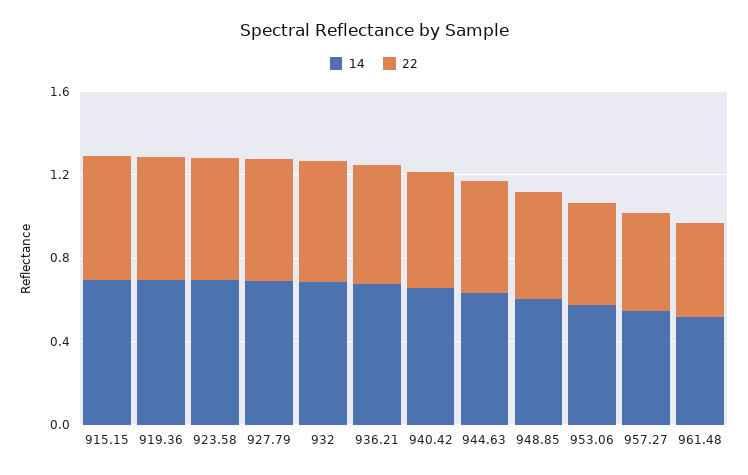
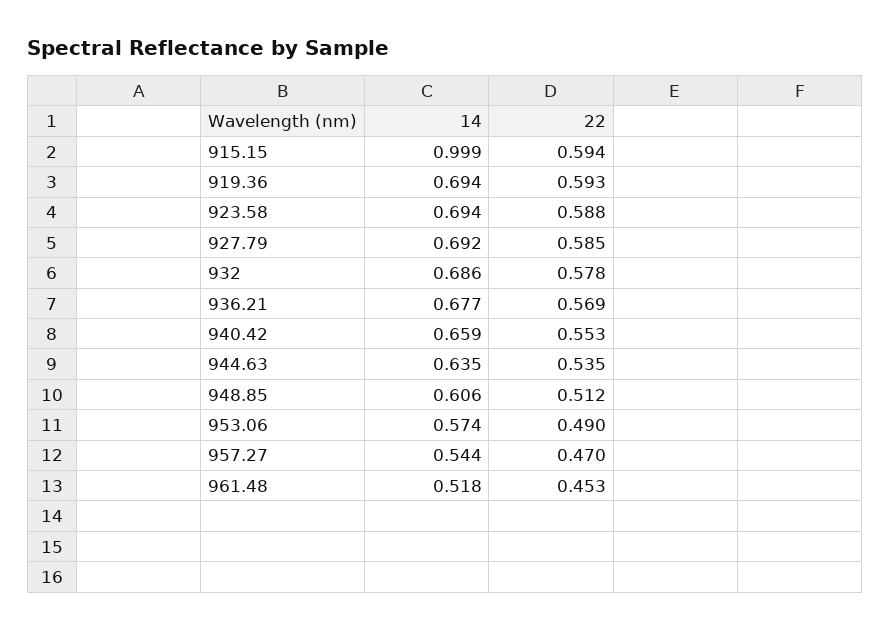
  {
    "14": {
-     "915.15": 0.7,
+     "915.15": 0.999,
      "919.36": 0.694,
      "923.58": 0.694,
      "927.79": 0.692,
      "932": 0.686,
      "936.21": 0.677,
      "940.42": 0.659,
      "944.63": 0.635,
      "948.85": 0.606,
      "953.06": 0.574,
      "957.27": 0.544,
      "961.48": 0.518
    },
    "22": {
      "915.15": 0.594,
      "919.36": 0.593,
      "923.58": 0.588,
      "927.79": 0.585,
      "932": 0.578,
      "936.21": 0.569,
      "940.42": 0.553,
      "944.63": 0.535,
      "948.85": 0.512,
      "953.06": 0.49,
      "957.27": 0.47,
      "961.48": 0.453
    }
  }

